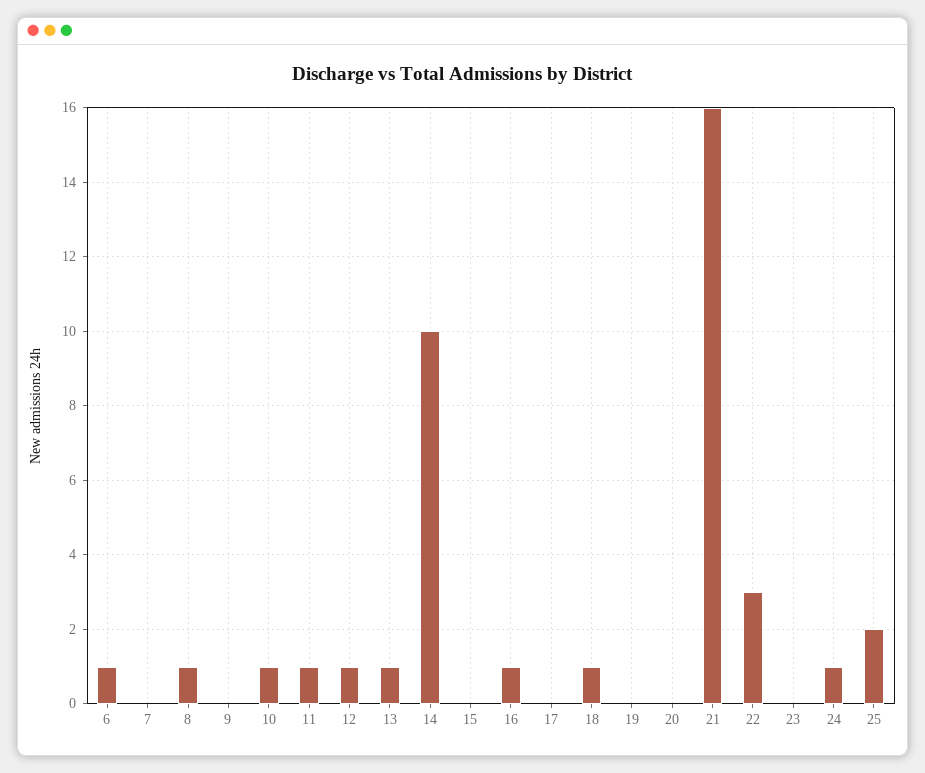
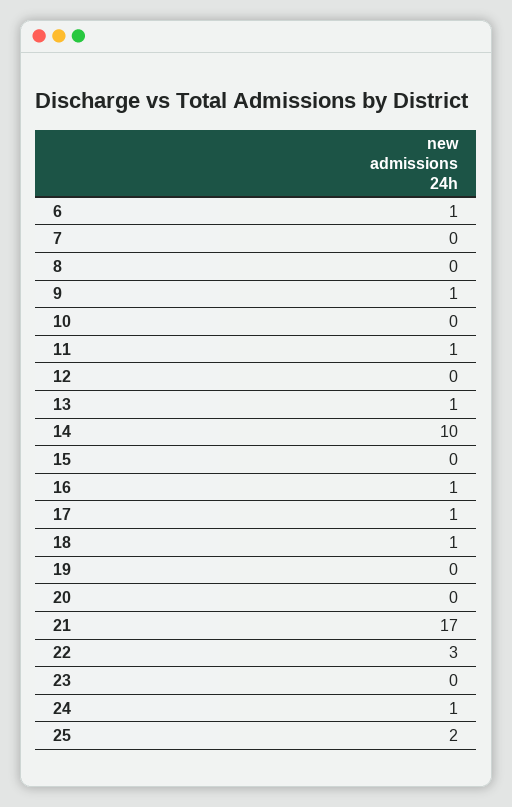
  {
    "6": 1,
    "7": 0,
-   "8": 1,
+   "8": 0,
-   "9": 0,
+   "9": 1,
-   "10": 1,
+   "10": 0,
    "11": 1,
-   "12": 1,
+   "12": 0,
    "13": 1,
    "14": 10,
    "15": 0,
    "16": 1,
-   "17": 0,
+   "17": 1,
    "18": 1,
    "19": 0,
    "20": 0,
-   "21": 16,
+   "21": 17,
    "22": 3,
    "23": 0,
    "24": 1,
    "25": 2
  }

